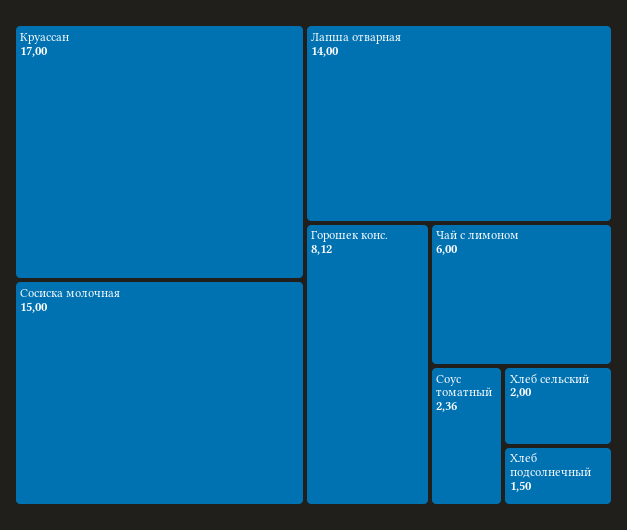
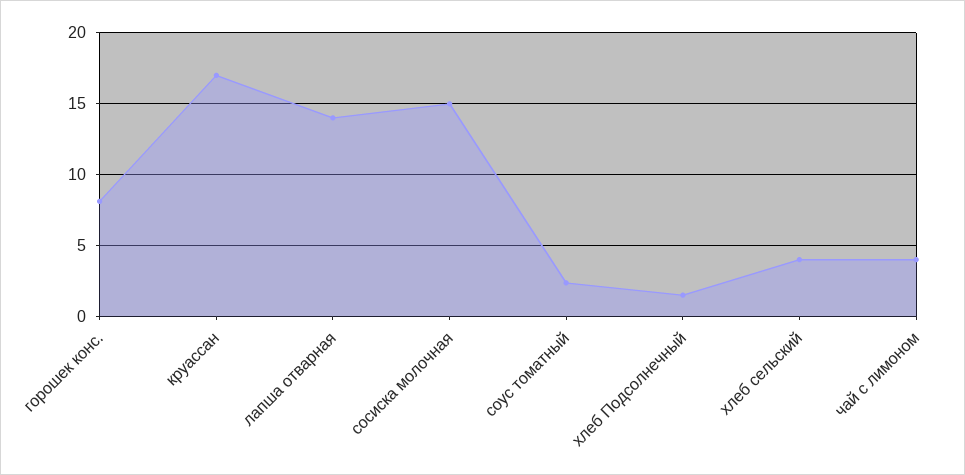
  {
    "Круассан": 17,
    "Сосиска молочная": 15,
    "Лапша отварная": 14,
    "Горошек конс.": 8.12,
-   "Чай с лимоном": 6,
+   "Чай с лимоном": 4,
    "Соус томатный": 2.36,
-   "Хлеб сельский": 2,
+   "Хлеб сельский": 4,
    "Хлеб подсолнечный": 1.5
  }

